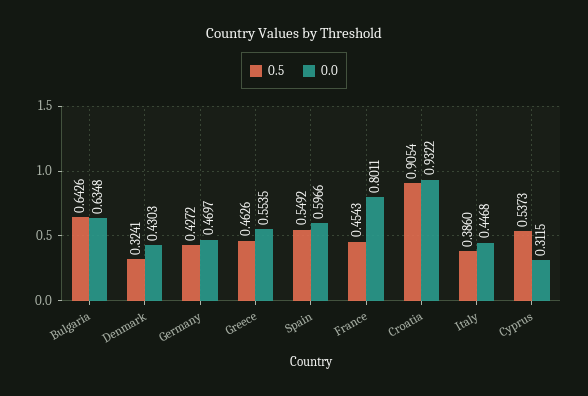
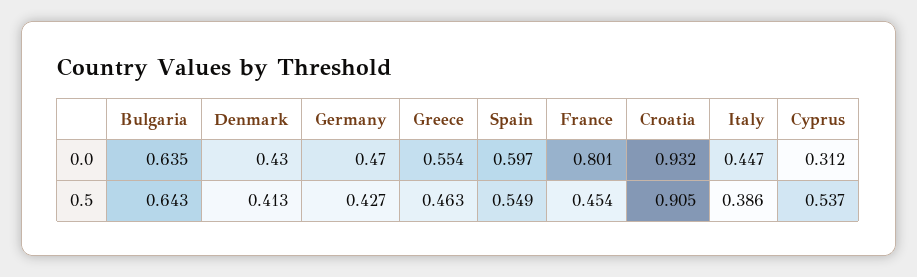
  {
    "0.5": {
      "Bulgaria": 0.6426,
-     "Denmark": 0.3241,
+     "Denmark": 0.413,
      "Germany": 0.4272,
      "Greece": 0.4626,
      "Spain": 0.5492,
      "France": 0.4543,
      "Croatia": 0.9054,
      "Italy": 0.386,
      "Cyprus": 0.5373
    },
    "0.0": {
      "Bulgaria": 0.6348,
      "Denmark": 0.4303,
      "Germany": 0.4697,
      "Greece": 0.5535,
      "Spain": 0.5966,
      "France": 0.8011,
      "Croatia": 0.9322,
      "Italy": 0.4468,
      "Cyprus": 0.3115
    }
  }

